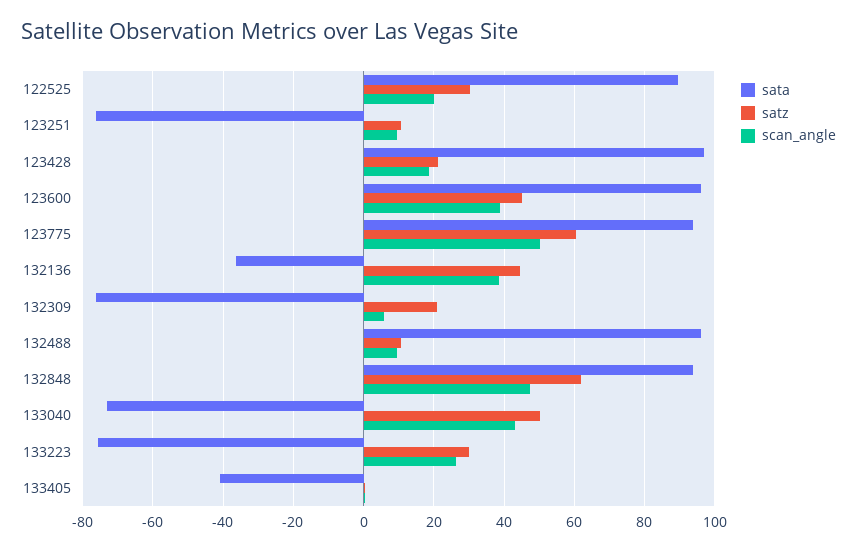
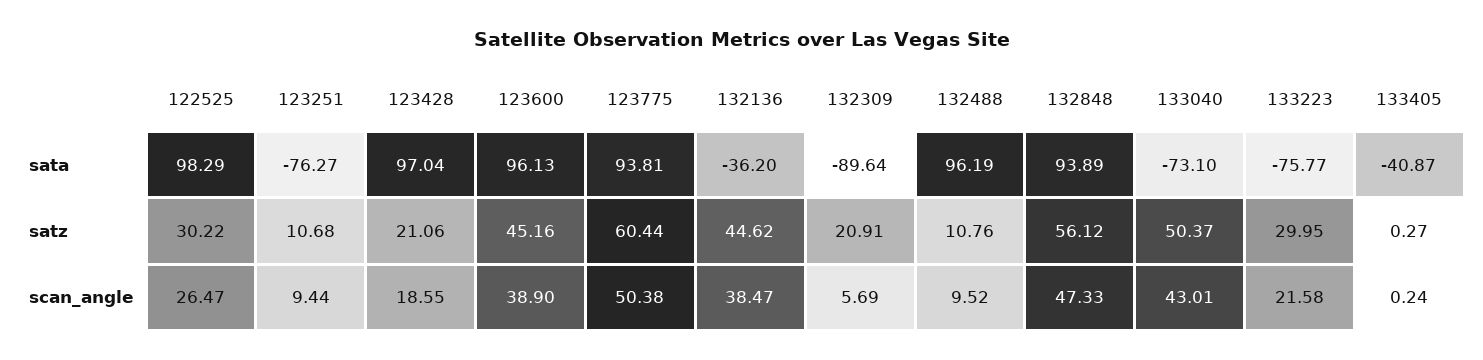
  {
    "sata": {
-     "122525": 90,
+     "122525": 98.29,
      "123251": -76.27,
      "123428": 97.04,
      "123600": 96.13,
      "123775": 93.81,
      "132136": -36.2,
-     "132309": -76,
+     "132309": -89.64,
      "132488": 96.19,
      "132848": 93.89,
      "133040": -73.1,
      "133223": -75.77,
      "133405": -40.87
    },
    "satz": {
      "122525": 30.22,
      "123251": 10.68,
      "123428": 21.06,
      "123600": 45.16,
      "123775": 60.44,
      "132136": 44.62,
      "132309": 20.91,
      "132488": 10.76,
-     "132848": 62,
+     "132848": 56.12,
      "133040": 50.37,
      "133223": 29.95,
      "133405": 0.27
    },
    "scan_angle": {
-     "122525": 20,
+     "122525": 26.47,
      "123251": 9.44,
      "123428": 18.55,
      "123600": 38.9,
      "123775": 50.38,
      "132136": 38.47,
      "132309": 5.69,
      "132488": 9.52,
      "132848": 47.33,
      "133040": 43.01,
-     "133223": 26,
+     "133223": 21.58,
      "133405": 0.24
    }
  }

